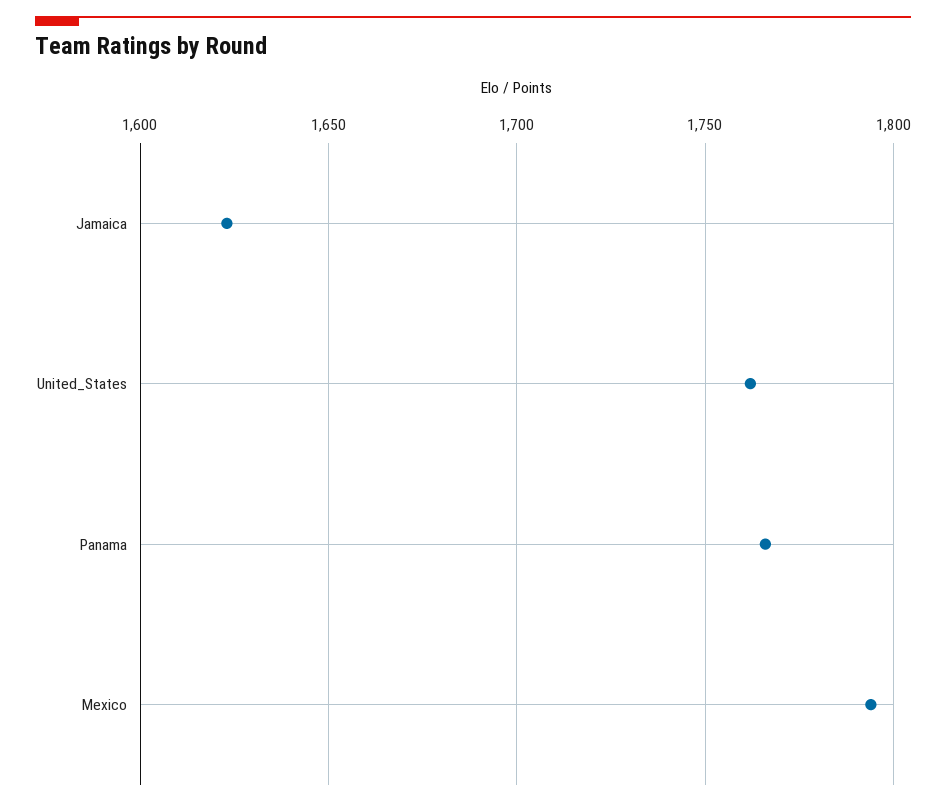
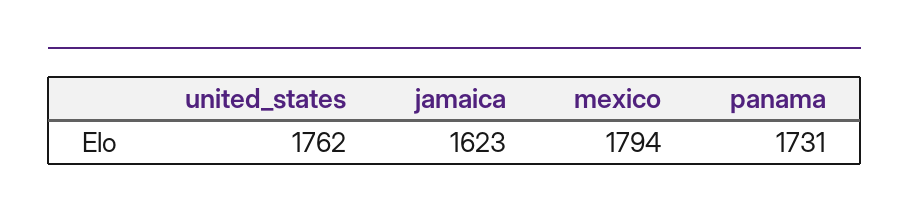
  {
    "Jamaica": 1623,
    "United_States": 1762,
-   "Panama": 1765,
+   "Panama": 1731,
    "Mexico": 1794
  }

